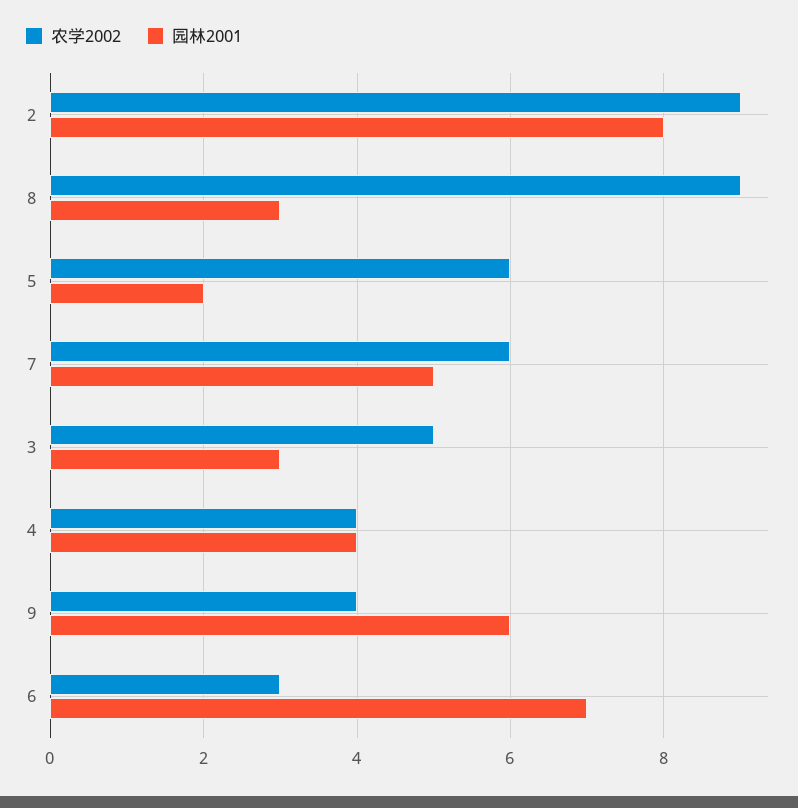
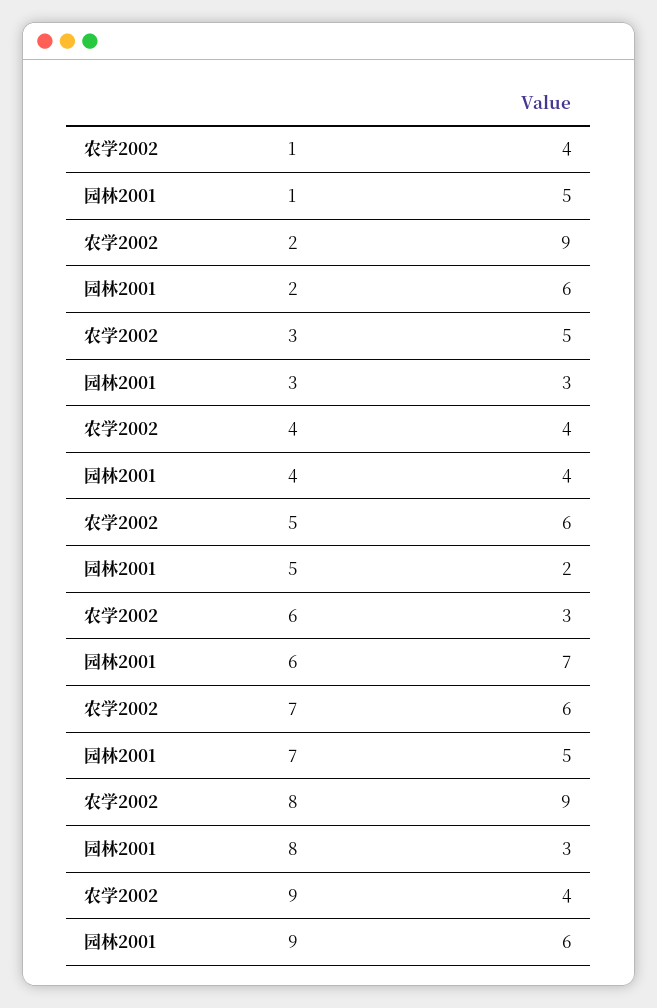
  {
    "农学2002": {
      "2": 9,
      "8": 9,
      "5": 6,
      "7": 6,
      "3": 5,
      "4": 4,
      "9": 4,
-     "6": 3
+     "6": 3,
+     "1": 4
    },
    "园林2001": {
-     "2": 8,
+     "2": 6,
      "8": 3,
      "5": 2,
      "7": 5,
      "3": 3,
      "4": 4,
      "9": 6,
-     "6": 7
+     "6": 7,
+     "1": 5
    }
  }

